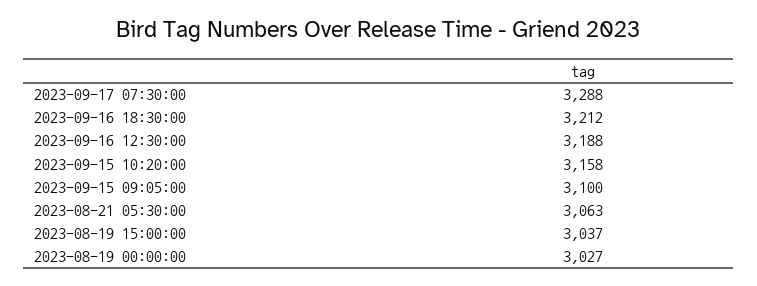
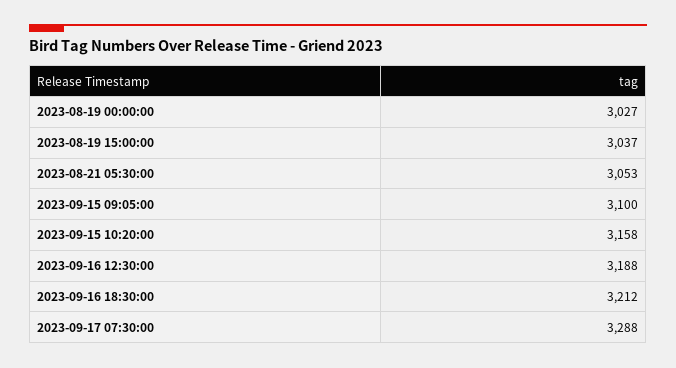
  {
    "2023-09-17 07:30:00": 3288,
    "2023-09-16 18:30:00": 3212,
    "2023-09-16 12:30:00": 3188,
    "2023-09-15 10:20:00": 3158,
    "2023-09-15 09:05:00": 3100,
-   "2023-08-21 05:30:00": 3063,
+   "2023-08-21 05:30:00": 3053,
    "2023-08-19 15:00:00": 3037,
    "2023-08-19 00:00:00": 3027
  }

